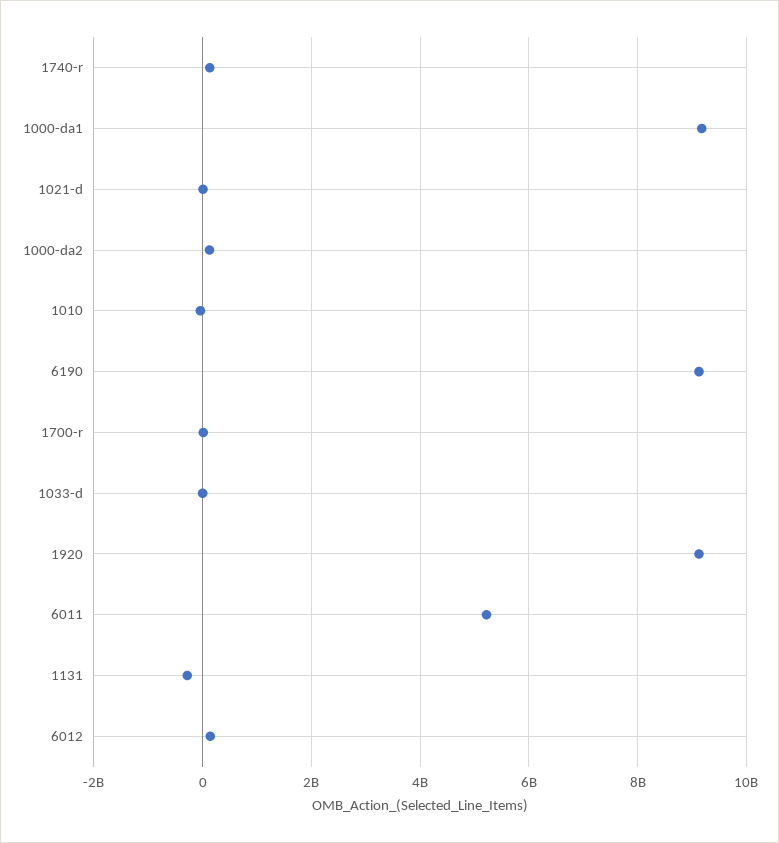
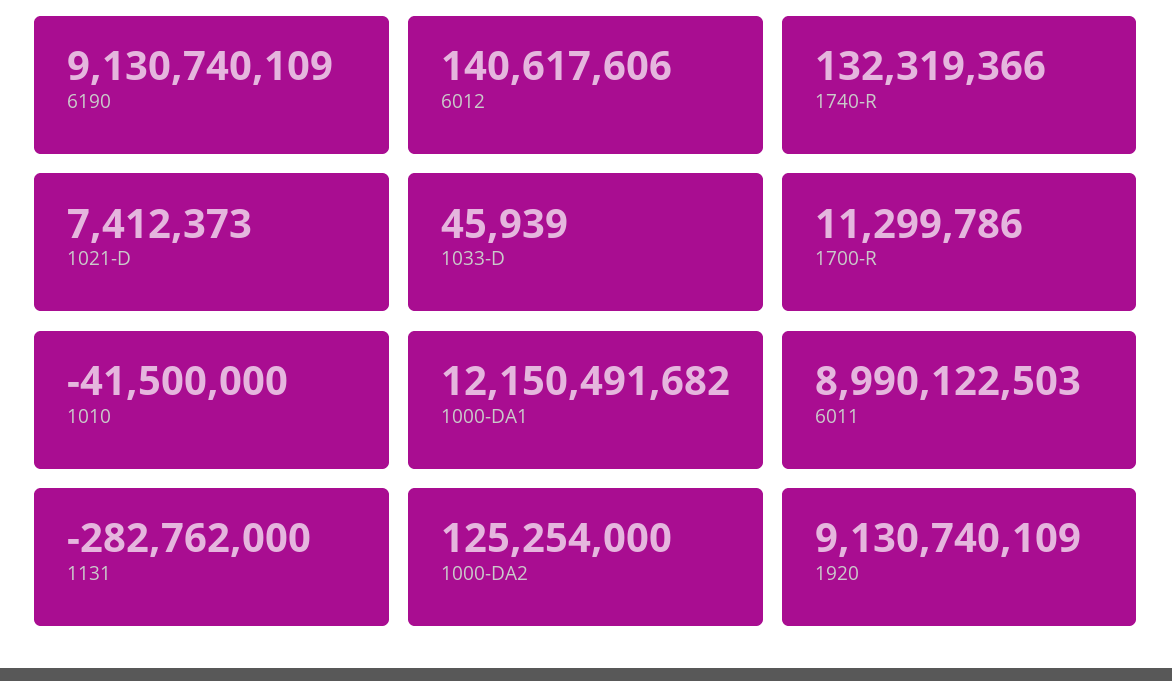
  {
    "1740-r": 132319366,
-   "1000-da1": 9200000000,
+   "1000-da1": 12150491682,
    "1021-d": 7412373,
    "1000-da2": 125254000,
    "1010": -41500000,
    "6190": 9130740109,
    "1700-r": 11299786,
    "1033-d": 45939,
    "1920": 9130740109,
-   "6011": 5200000000,
+   "6011": 8990122503,
    "1131": -282762000,
    "6012": 140617606
  }

